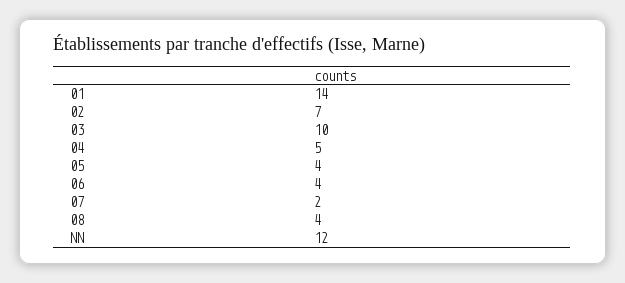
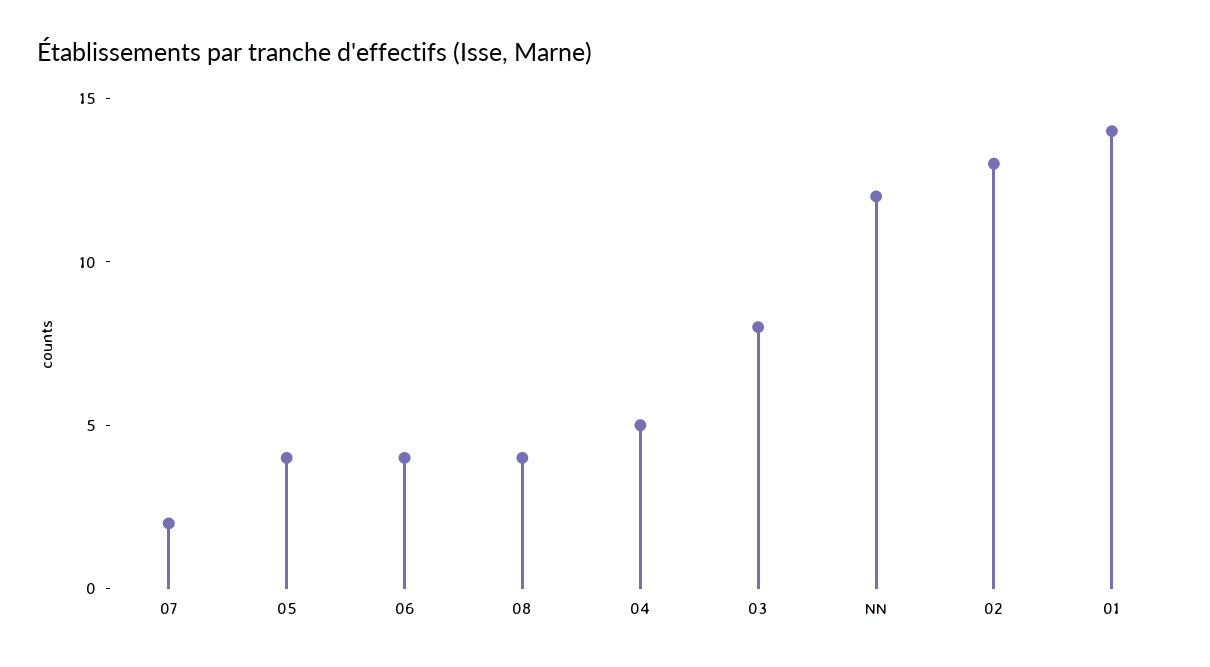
  {
    "01": 14,
-   "02": 7,
+   "02": 13,
-   "03": 10,
+   "03": 8,
    "04": 5,
    "05": 4,
    "06": 4,
    "07": 2,
    "08": 4,
    "NN": 12
  }

